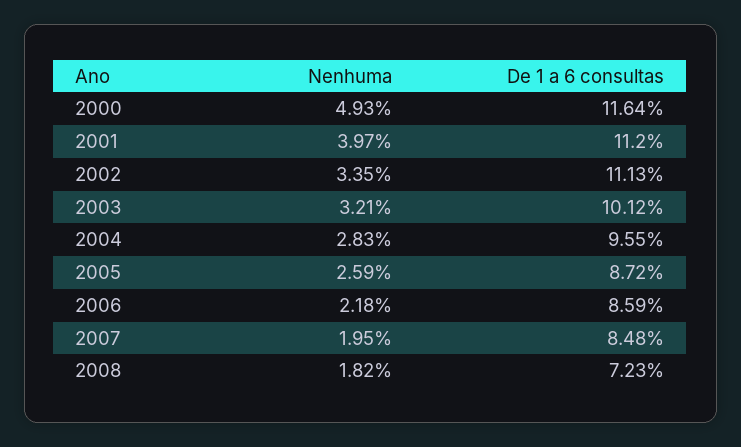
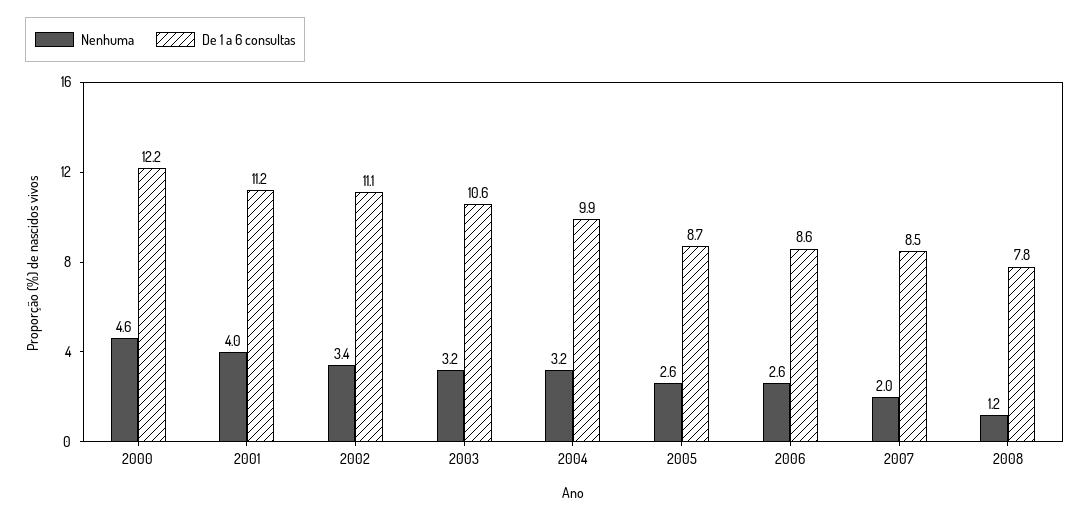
  {
    "Nenhuma": {
-     "2000": 4.93,
+     "2000": 4.6,
      "2001": 3.97,
      "2002": 3.35,
      "2003": 3.21,
-     "2004": 2.83,
+     "2004": 3.2,
      "2005": 2.59,
-     "2006": 2.18,
+     "2006": 2.6,
      "2007": 1.95,
-     "2008": 1.82
+     "2008": 1.2
    },
    "De 1 a 6 consultas": {
-     "2000": 11.64,
+     "2000": 12.2,
      "2001": 11.2,
      "2002": 11.13,
-     "2003": 10.12,
+     "2003": 10.6,
-     "2004": 9.55,
+     "2004": 9.9,
      "2005": 8.72,
      "2006": 8.59,
      "2007": 8.48,
-     "2008": 7.23
+     "2008": 7.8
    }
  }

